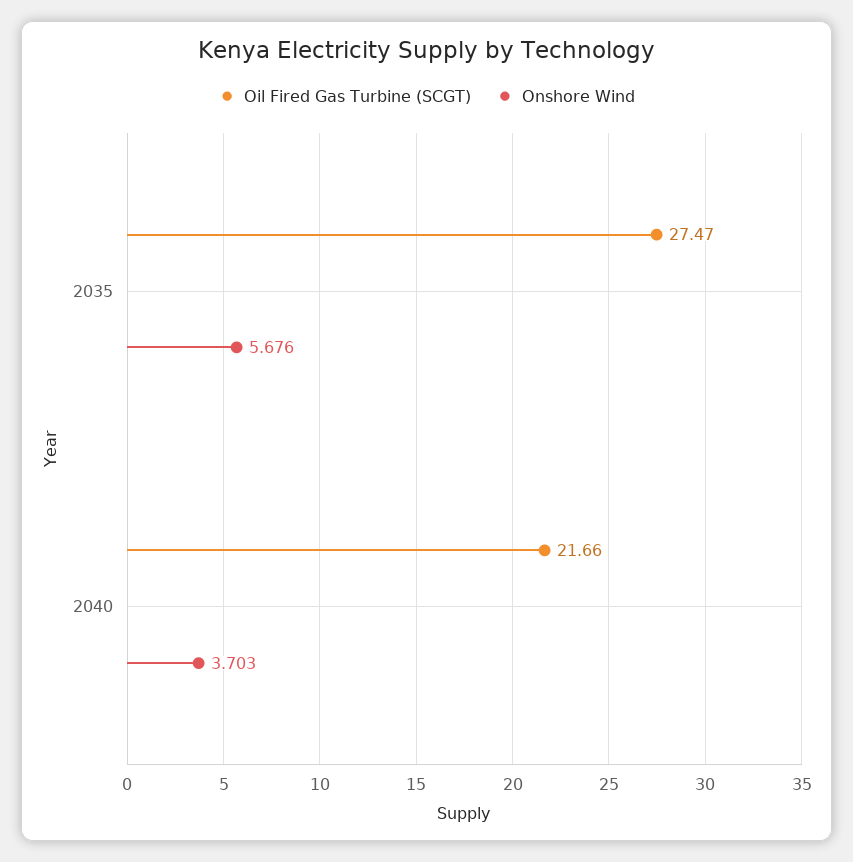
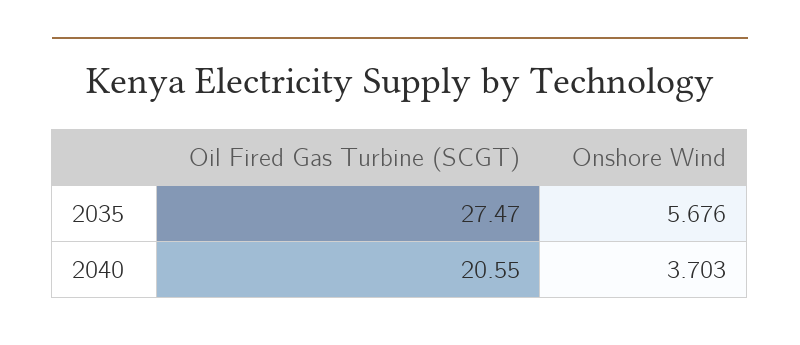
  {
    "Oil Fired Gas Turbine (SCGT)": {
      "2035": 27.47,
-     "2040": 21.66
+     "2040": 20.55
    },
    "Onshore Wind": {
      "2035": 5.676,
      "2040": 3.703
    }
  }

